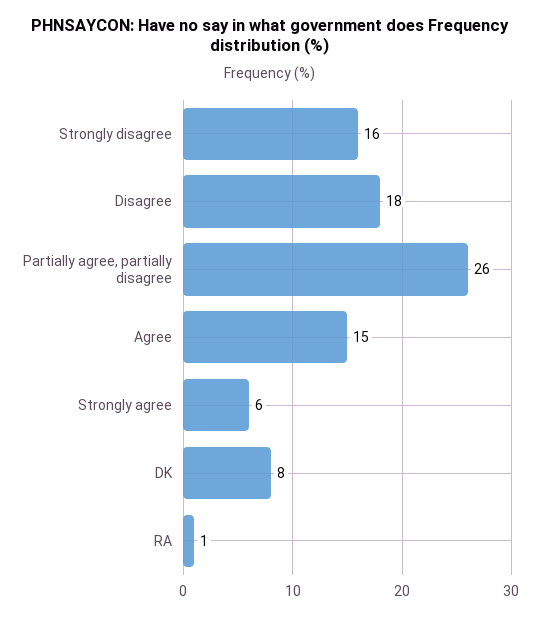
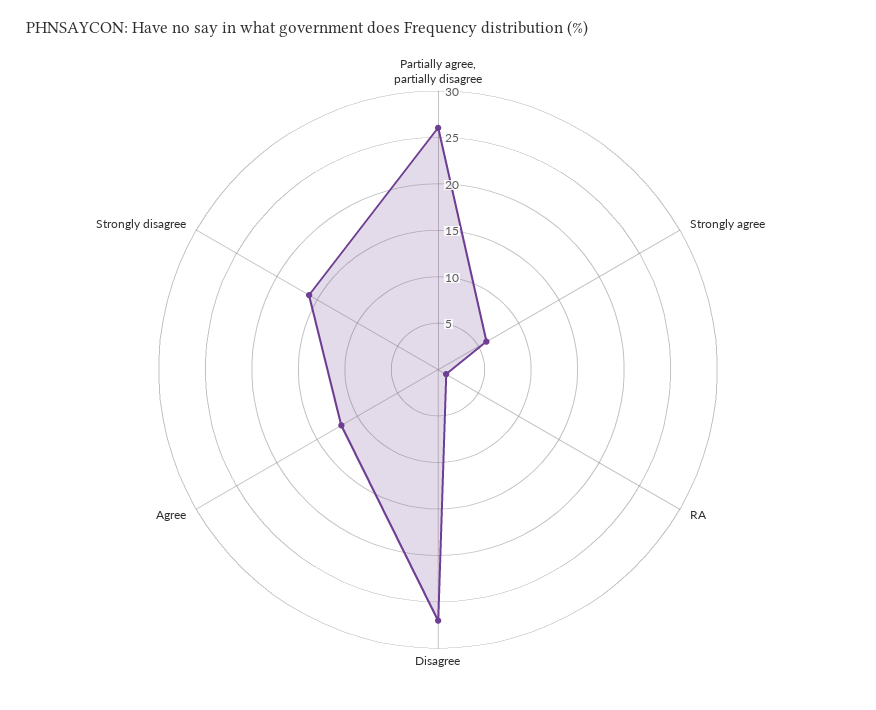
  {
    "Strongly disagree": 16,
-   "Disagree": 18,
+   "Disagree": 27,
    "Partially agree, partially disagree": 26,
-   "Agree": 15,
+   "Agree": 12,
    "Strongly agree": 6,
-   "DK": 8,
    "RA": 1
  }

